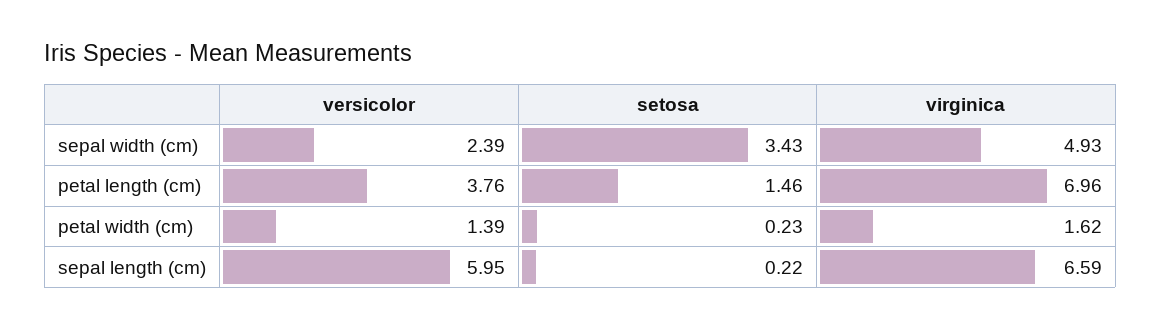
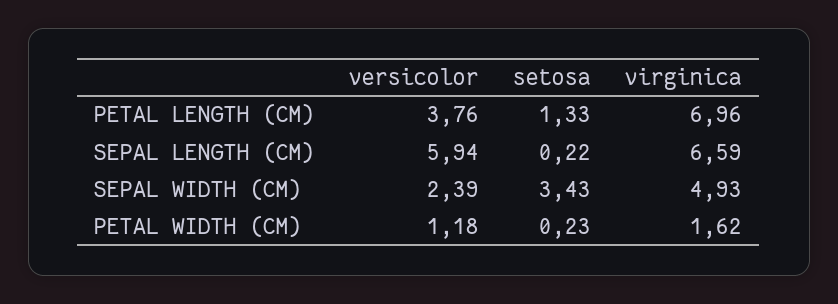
  {
    "versicolor": {
      "sepal width (cm)": 2.39,
      "petal length (cm)": 3.76,
-     "petal width (cm)": 1.39,
+     "petal width (cm)": 1.18,
-     "sepal length (cm)": 5.95
+     "sepal length (cm)": 5.94
    },
    "setosa": {
      "sepal width (cm)": 3.43,
-     "petal length (cm)": 1.46,
+     "petal length (cm)": 1.33,
      "petal width (cm)": 0.23,
      "sepal length (cm)": 0.22
    },
    "virginica": {
      "sepal width (cm)": 4.93,
      "petal length (cm)": 6.96,
      "petal width (cm)": 1.62,
      "sepal length (cm)": 6.59
    }
  }

